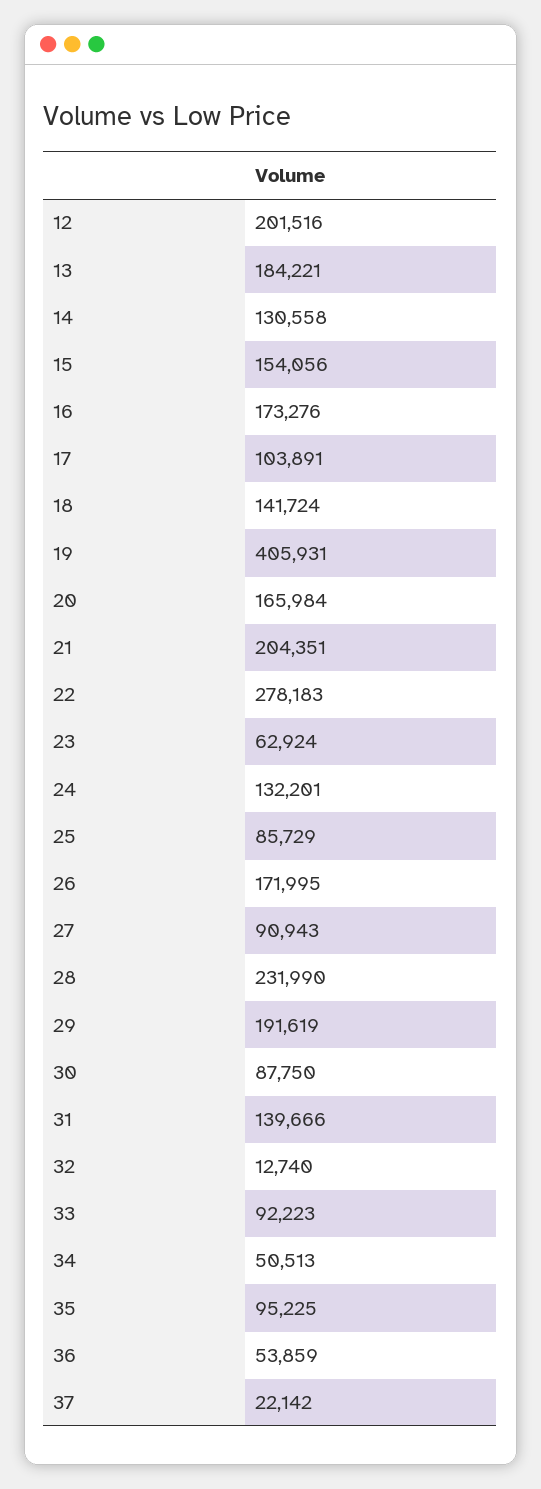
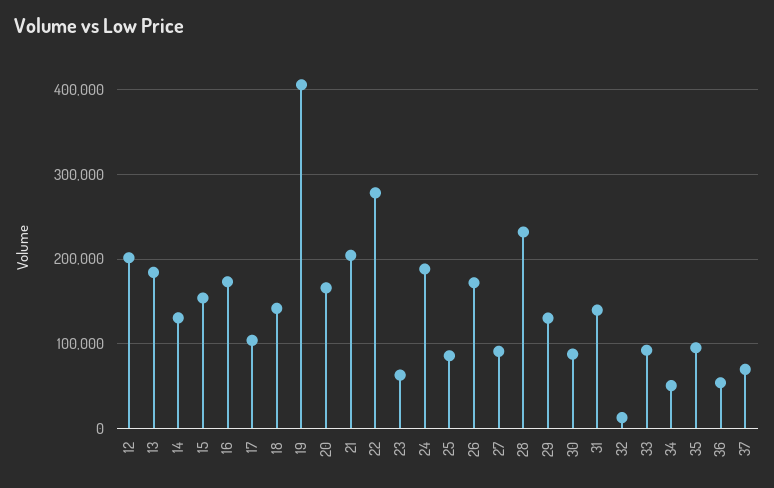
  {
    "12": 201516,
    "13": 184221,
    "14": 130558,
    "15": 154056,
    "16": 173276,
    "17": 103891,
    "18": 141724,
    "19": 405931,
    "20": 165984,
    "21": 204351,
    "22": 278183,
    "23": 62924,
-   "24": 132201,
+   "24": 190000,
    "25": 85729,
    "26": 171995,
    "27": 90943,
    "28": 231990,
-   "29": 191619,
+   "29": 130000,
    "30": 87750,
    "31": 139666,
    "32": 12740,
    "33": 92223,
    "34": 50513,
    "35": 95225,
    "36": 53859,
-   "37": 22142
+   "37": 70000
  }

